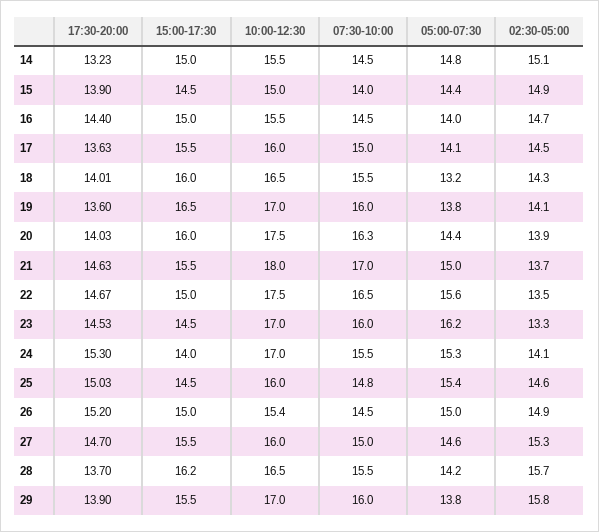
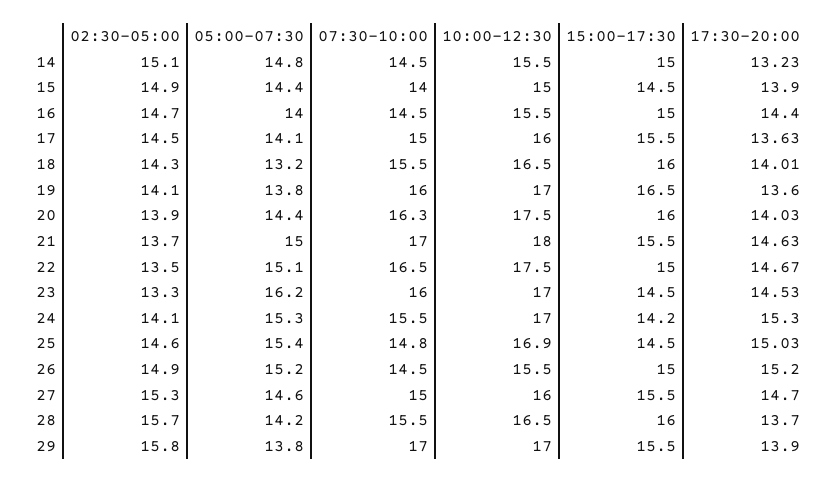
  {
    "17:30-20:00": {
      "14": 13.23,
      "15": 13.9,
      "16": 14.4,
      "17": 13.63,
      "18": 14.01,
      "19": 13.6,
      "20": 14.03,
      "21": 14.63,
      "22": 14.67,
      "23": 14.53,
      "24": 15.3,
      "25": 15.03,
      "26": 15.2,
      "27": 14.7,
      "28": 13.7,
      "29": 13.9
    },
    "15:00-17:30": {
      "14": 15,
      "15": 14.5,
      "16": 15,
      "17": 15.5,
      "18": 16,
      "19": 16.5,
      "20": 16,
      "21": 15.5,
      "22": 15,
      "23": 14.5,
-     "24": 14,
+     "24": 14.2,
      "25": 14.5,
      "26": 15,
      "27": 15.5,
-     "28": 16.2,
+     "28": 16,
      "29": 15.5
    },
    "10:00-12:30": {
      "14": 15.5,
      "15": 15,
      "16": 15.5,
      "17": 16,
      "18": 16.5,
      "19": 17,
      "20": 17.5,
      "21": 18,
      "22": 17.5,
      "23": 17,
      "24": 17,
-     "25": 16,
+     "25": 16.9,
-     "26": 15.4,
+     "26": 15.5,
      "27": 16,
      "28": 16.5,
      "29": 17
    },
    "07:30-10:00": {
      "14": 14.5,
      "15": 14,
      "16": 14.5,
      "17": 15,
      "18": 15.5,
      "19": 16,
      "20": 16.3,
      "21": 17,
      "22": 16.5,
      "23": 16,
      "24": 15.5,
      "25": 14.8,
      "26": 14.5,
      "27": 15,
      "28": 15.5,
-     "29": 16
+     "29": 17
    },
    "05:00-07:30": {
      "14": 14.8,
      "15": 14.4,
      "16": 14,
      "17": 14.1,
      "18": 13.2,
      "19": 13.8,
      "20": 14.4,
      "21": 15,
-     "22": 15.6,
+     "22": 15.1,
      "23": 16.2,
      "24": 15.3,
      "25": 15.4,
-     "26": 15,
+     "26": 15.2,
      "27": 14.6,
      "28": 14.2,
      "29": 13.8
    },
    "02:30-05:00": {
      "14": 15.1,
      "15": 14.9,
      "16": 14.7,
      "17": 14.5,
      "18": 14.3,
      "19": 14.1,
      "20": 13.9,
      "21": 13.7,
      "22": 13.5,
      "23": 13.3,
      "24": 14.1,
      "25": 14.6,
      "26": 14.9,
      "27": 15.3,
      "28": 15.7,
      "29": 15.8
    }
  }

